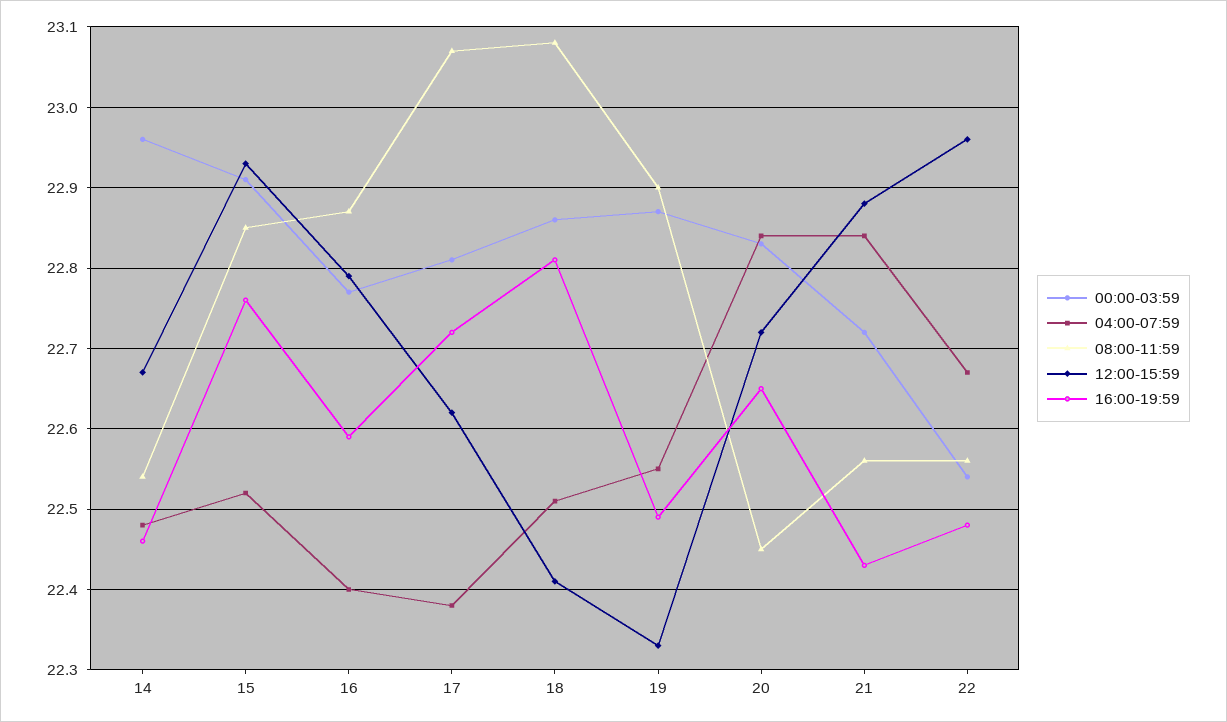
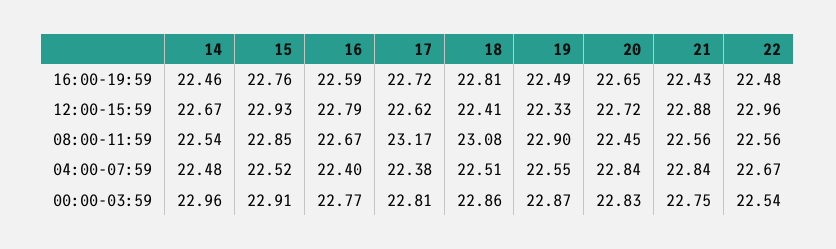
  {
    "00:00-03:59": {
      "14": 22.96,
      "15": 22.91,
      "16": 22.77,
      "17": 22.81,
      "18": 22.86,
      "19": 22.87,
      "20": 22.83,
-     "21": 22.72,
+     "21": 22.75,
      "22": 22.54
    },
    "04:00-07:59": {
      "14": 22.48,
      "15": 22.52,
      "16": 22.4,
      "17": 22.38,
      "18": 22.51,
      "19": 22.55,
      "20": 22.84,
      "21": 22.84,
      "22": 22.67
    },
    "08:00-11:59": {
      "14": 22.54,
      "15": 22.85,
-     "16": 22.87,
+     "16": 22.67,
-     "17": 23.07,
+     "17": 23.17,
      "18": 23.08,
      "19": 22.9,
      "20": 22.45,
      "21": 22.56,
      "22": 22.56
    },
    "12:00-15:59": {
      "14": 22.67,
      "15": 22.93,
      "16": 22.79,
      "17": 22.62,
      "18": 22.41,
      "19": 22.33,
      "20": 22.72,
      "21": 22.88,
      "22": 22.96
    },
    "16:00-19:59": {
      "14": 22.46,
      "15": 22.76,
      "16": 22.59,
      "17": 22.72,
      "18": 22.81,
      "19": 22.49,
      "20": 22.65,
      "21": 22.43,
      "22": 22.48
    }
  }

